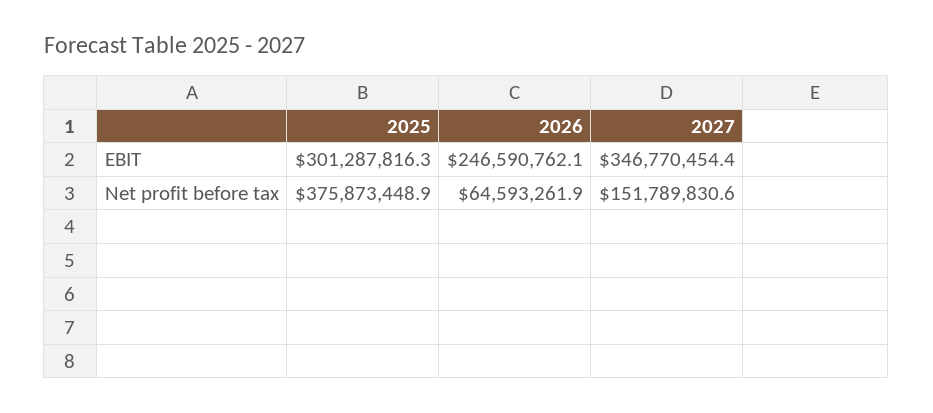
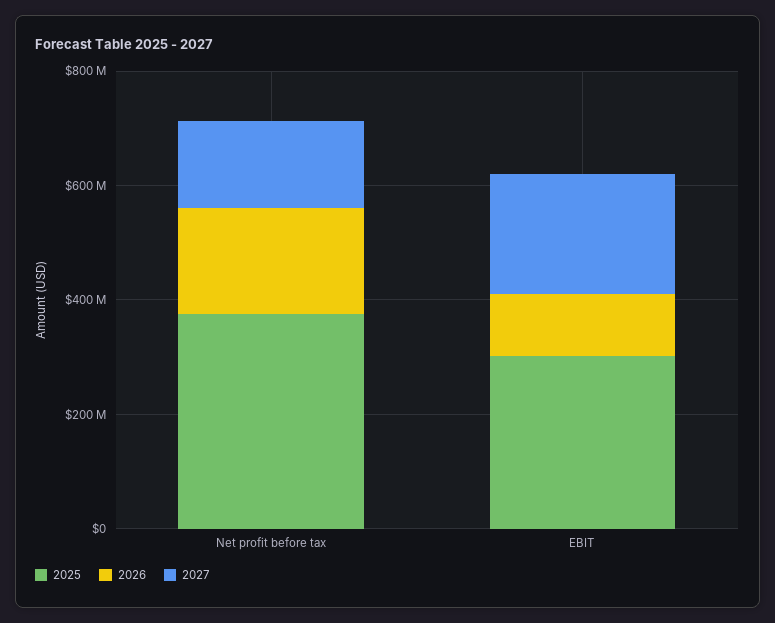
  {
    "2025": {
      "EBIT": 301287816.3,
      "Net profit before tax": 375873448.9
    },
    "2026": {
-     "EBIT": 246590762.1,
+     "EBIT": 100000000,
-     "Net profit before tax": 64593261.9
+     "Net profit before tax": 200000000
    },
    "2027": {
-     "EBIT": 346770454.4,
+     "EBIT": 200000000,
      "Net profit before tax": 151789830.6
    }
  }

